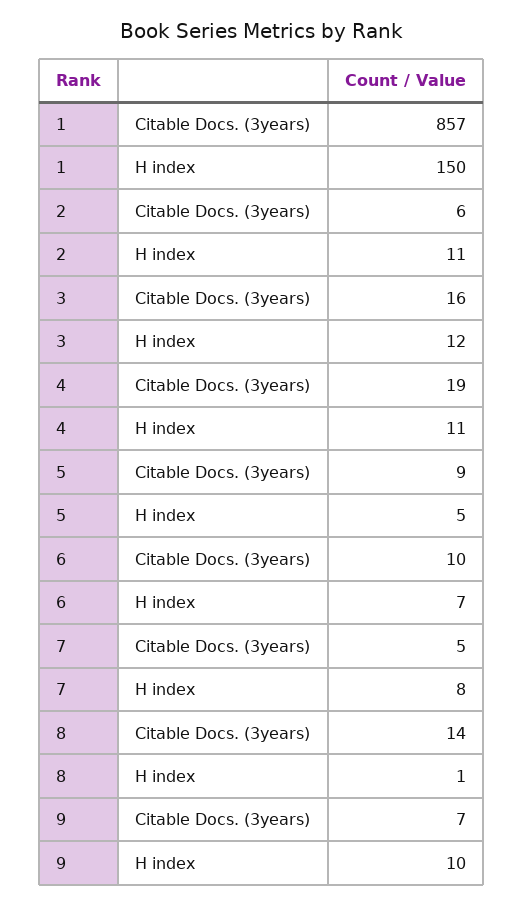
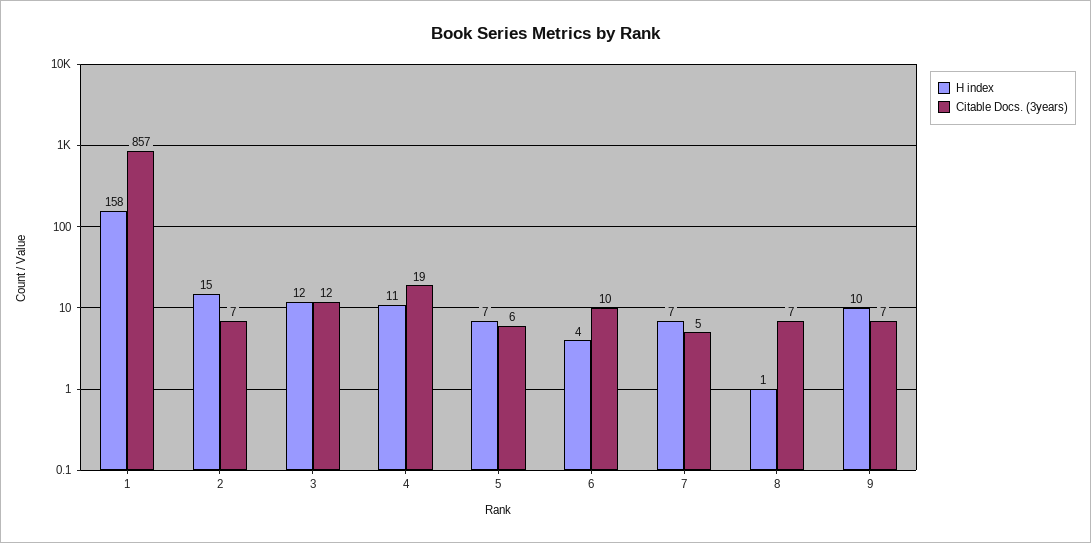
  {
    "Citable Docs. (3years)": {
      "1": 857,
-     "2": 6,
+     "2": 7,
-     "3": 16,
+     "3": 12,
      "4": 19,
-     "5": 9,
+     "5": 6,
      "6": 10,
      "7": 5,
-     "8": 14,
+     "8": 7,
      "9": 7
    },
    "H index": {
-     "1": 150,
+     "1": 158,
-     "2": 11,
+     "2": 15,
      "3": 12,
      "4": 11,
-     "5": 5,
+     "5": 7,
-     "6": 7,
+     "6": 4,
-     "7": 8,
+     "7": 7,
      "8": 1,
      "9": 10
    }
  }

